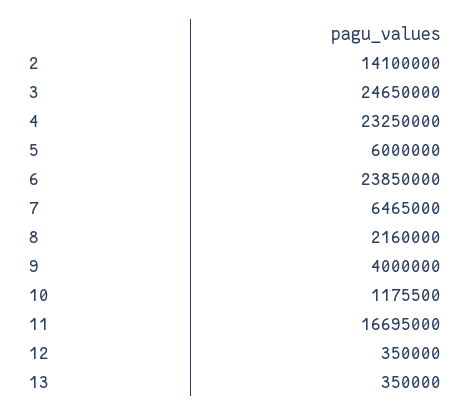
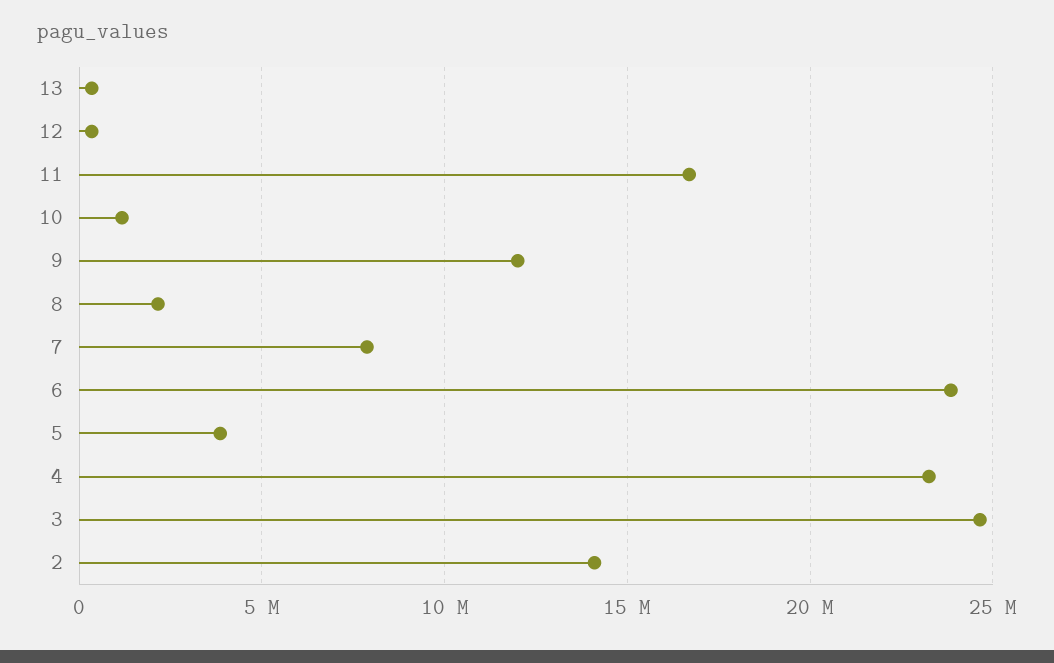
  {
    "2": 14100000,
    "3": 24650000,
    "4": 23250000,
-   "5": 6000000,
+   "5": 4000000,
    "6": 23850000,
-   "7": 6465000,
+   "7": 8000000,
    "8": 2160000,
-   "9": 4000000,
+   "9": 12000000,
    "10": 1175500,
    "11": 16695000,
    "12": 350000,
    "13": 350000
  }

